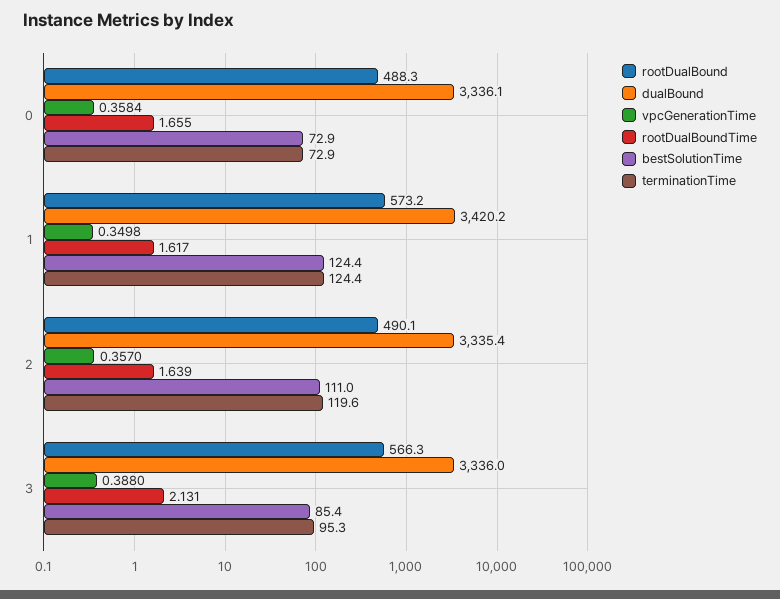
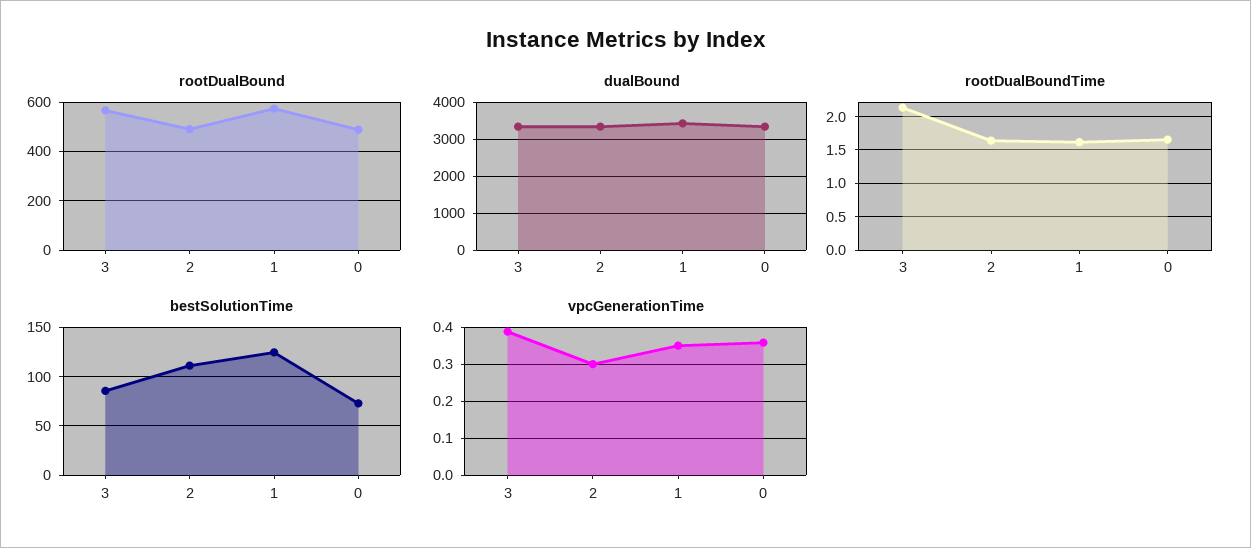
  {
    "rootDualBound": {
      "0": 488.3,
      "1": 573.2,
      "2": 490.1,
      "3": 566.3
    },
    "dualBound": {
      "0": 3336.1,
      "1": 3420.2,
      "2": 3335.4,
      "3": 3336
    },
    "vpcGenerationTime": {
      "0": 0.3584,
      "1": 0.3498,
-     "2": 0.357,
+     "2": 0.3,
      "3": 0.388
    },
    "rootDualBoundTime": {
      "0": 1.655,
      "1": 1.617,
      "2": 1.639,
      "3": 2.131
    },
    "bestSolutionTime": {
      "0": 72.9,
      "1": 124.4,
      "2": 111,
      "3": 85.4
-   },
+   }
-   "terminationTime": {
-     "0": 72.9,
-     "1": 124.4,
-     "2": 119.6,
-     "3": 95.3
-   }
  }

